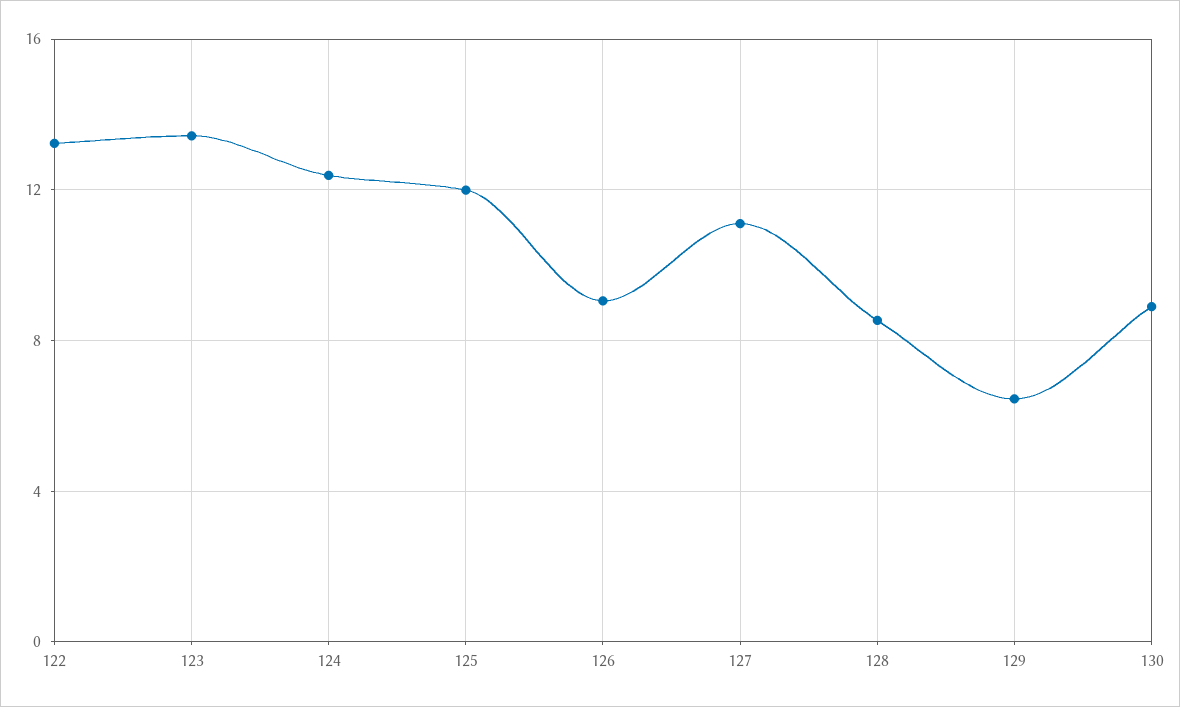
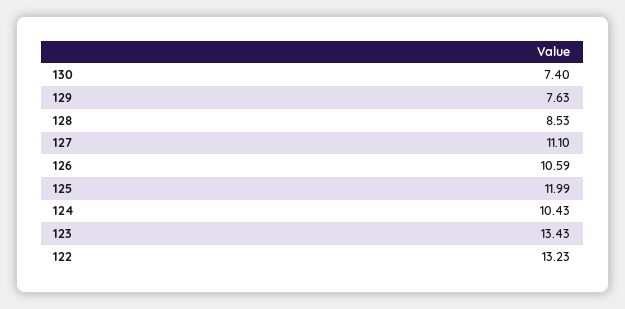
  {
    "122": 13.23,
    "123": 13.43,
-   "124": 12.5,
+   "124": 10.43,
    "125": 11.99,
-   "126": 9,
+   "126": 10.59,
    "127": 11.1,
    "128": 8.53,
-   "129": 6.5,
+   "129": 7.63,
-   "130": 9
+   "130": 7.4
  }

